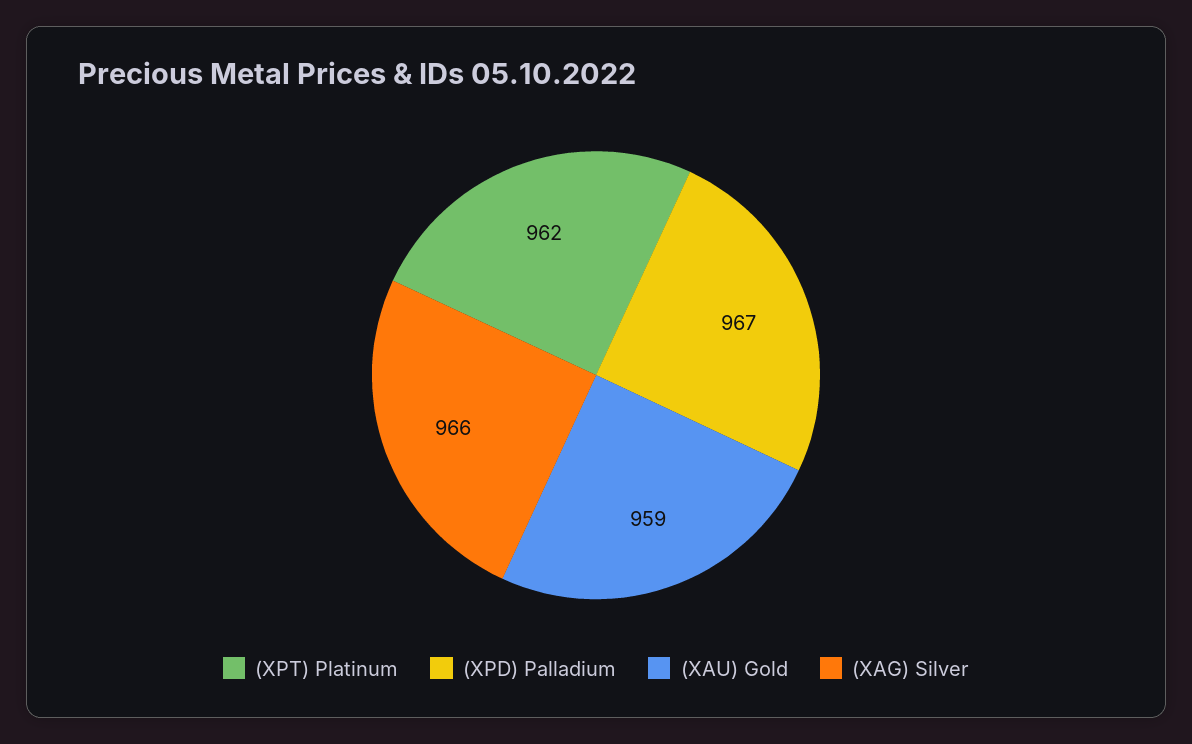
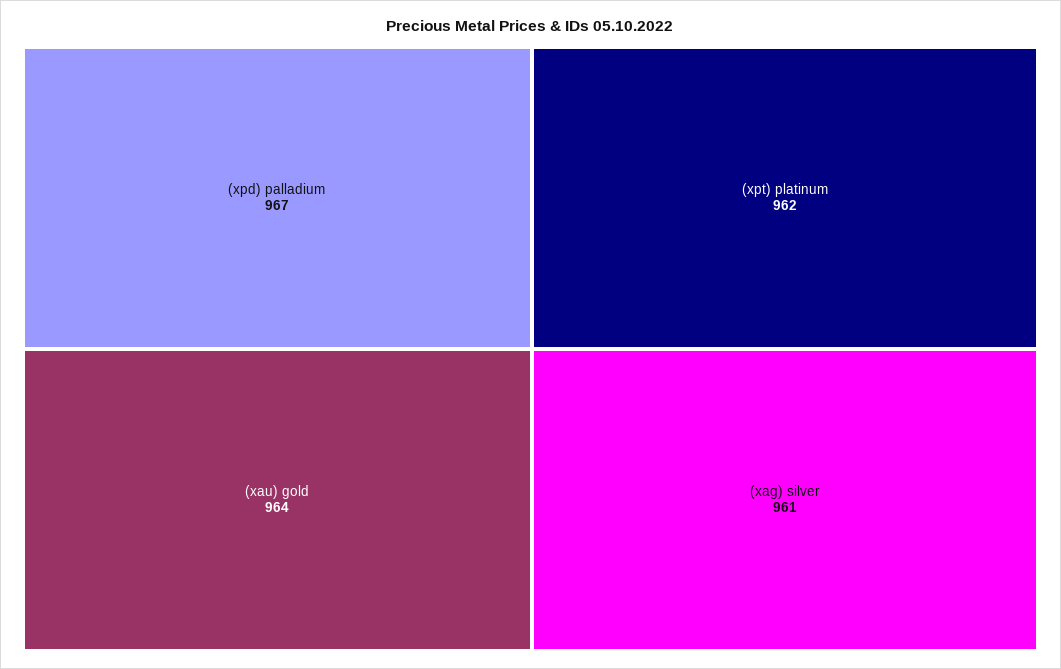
  {
    "(XPT) Platinum": 962,
    "(XPD) Palladium": 967,
-   "(XAU) Gold": 959,
+   "(XAU) Gold": 964,
-   "(XAG) Silver": 966
+   "(XAG) Silver": 961
  }

